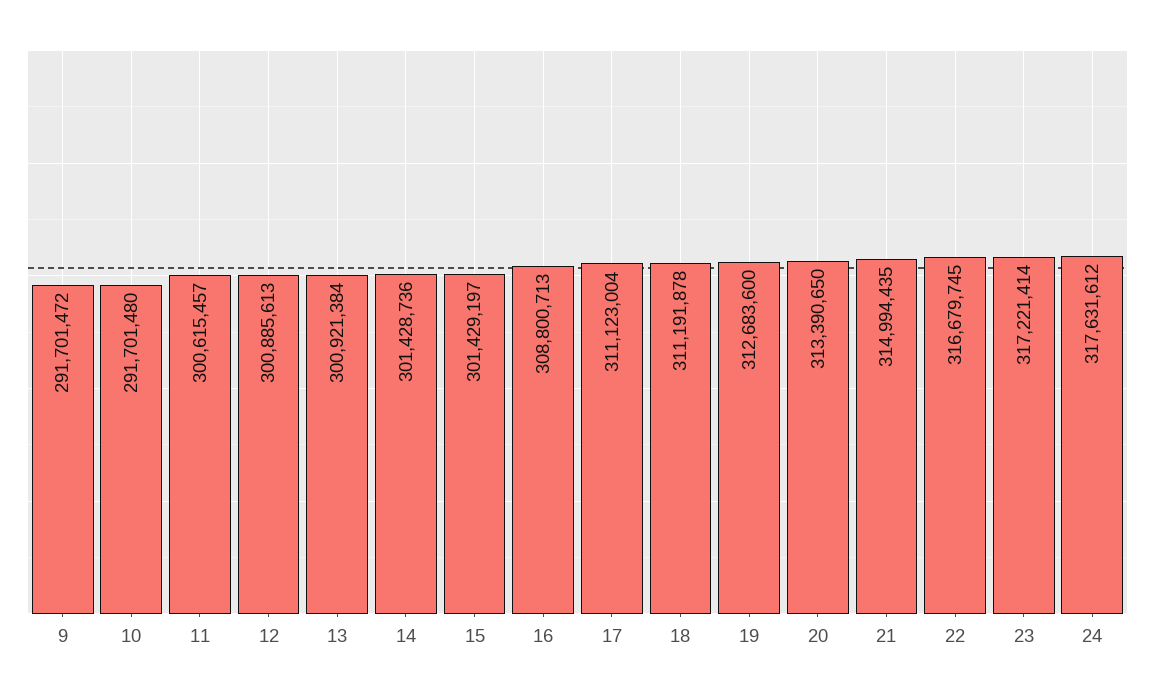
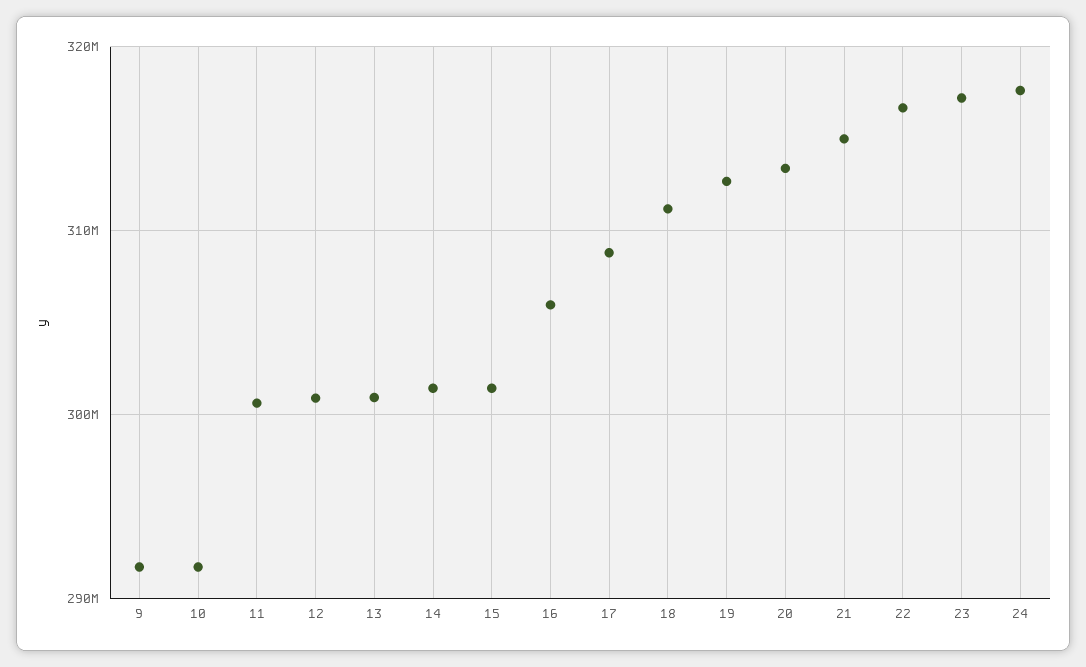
  {
    "9": 291701472,
    "10": 291701480,
    "11": 300615457,
    "12": 300885613,
    "13": 300921384,
    "14": 301428736,
    "15": 301429197,
-   "16": 308800713,
+   "16": 306000000,
-   "17": 311123004,
+   "17": 309000000,
    "18": 311191878,
    "19": 312683600,
    "20": 313390650,
    "21": 314994435,
    "22": 316679745,
    "23": 317221414,
    "24": 317631612
  }

